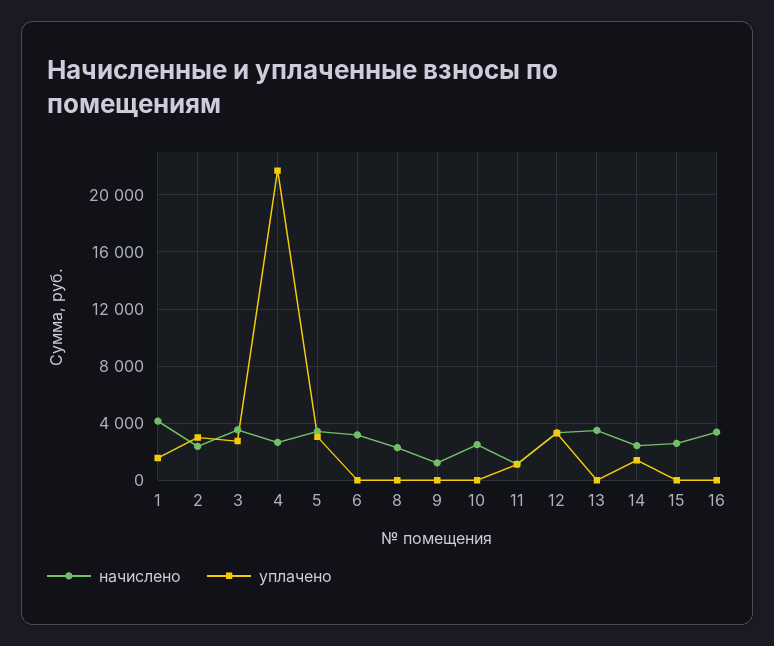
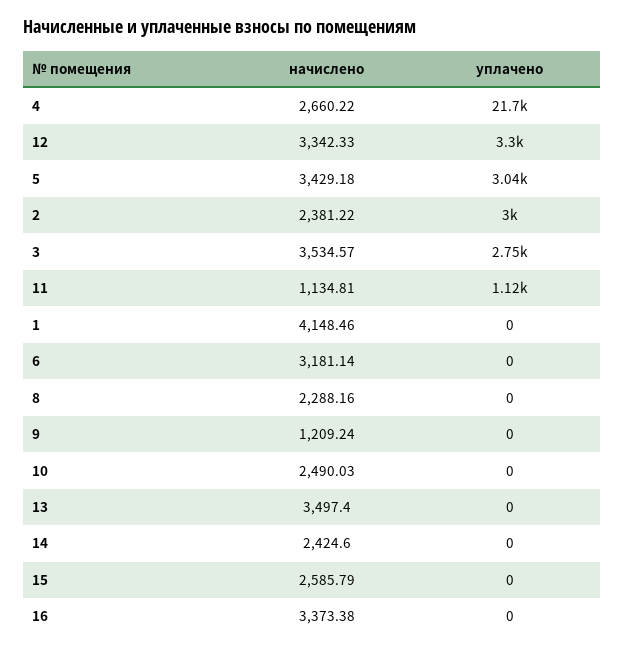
  {
    "начислено": {
      "1": 4148.46,
      "2": 2381.22,
      "3": 3534.57,
      "4": 2660.22,
      "5": 3429.18,
      "6": 3181.14,
      "8": 2288.16,
      "9": 1209.24,
      "10": 2490.03,
      "11": 1134.81,
      "12": 3342.33,
      "13": 3497.4,
      "14": 2424.6,
      "15": 2585.79,
      "16": 3373.38
    },
    "уплачено": {
-     "1": 1500,
+     "1": 0,
      "2": 3000,
      "3": 2750,
      "4": 21700,
      "5": 3040,
      "6": 0,
      "8": 0,
      "9": 0,
      "10": 0,
      "11": 1120,
      "12": 3300,
      "13": 0,
-     "14": 1500,
+     "14": 0,
      "15": 0,
      "16": 0
    }
  }

